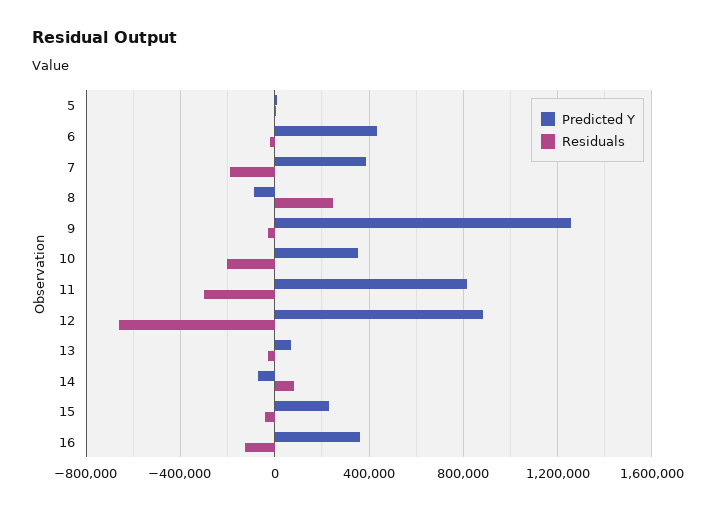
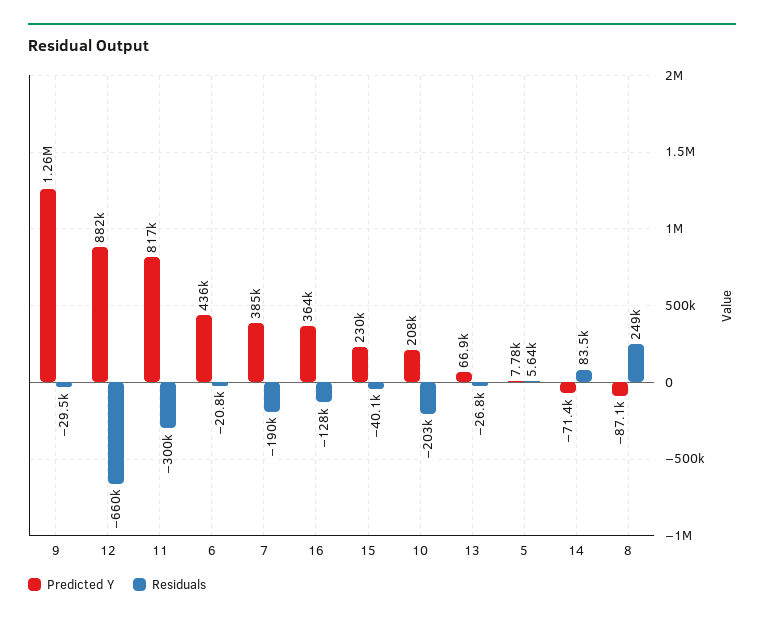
  {
    "Predicted Y": {
      "5": 7780,
      "6": 436000,
      "7": 385000,
      "8": -87100,
      "9": 1260000,
-     "10": 350000,
+     "10": 208000,
      "11": 817000,
      "12": 882000,
      "13": 66900,
      "14": -71400,
      "15": 230000,
      "16": 364000
    },
    "Residuals": {
      "5": 5640,
      "6": -20800,
      "7": -190000,
      "8": 249000,
      "9": -29500,
      "10": -203000,
      "11": -300000,
      "12": -660000,
      "13": -26800,
      "14": 83500,
      "15": -40100,
      "16": -128000
    }
  }

